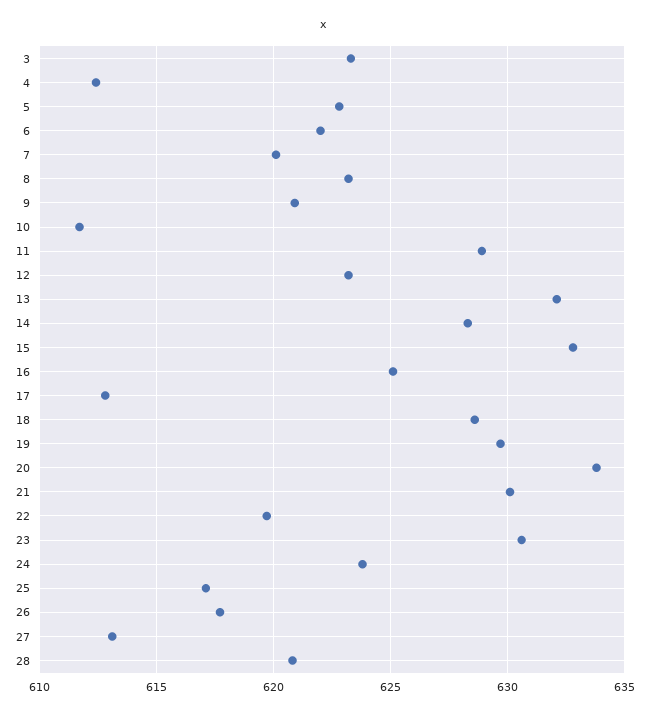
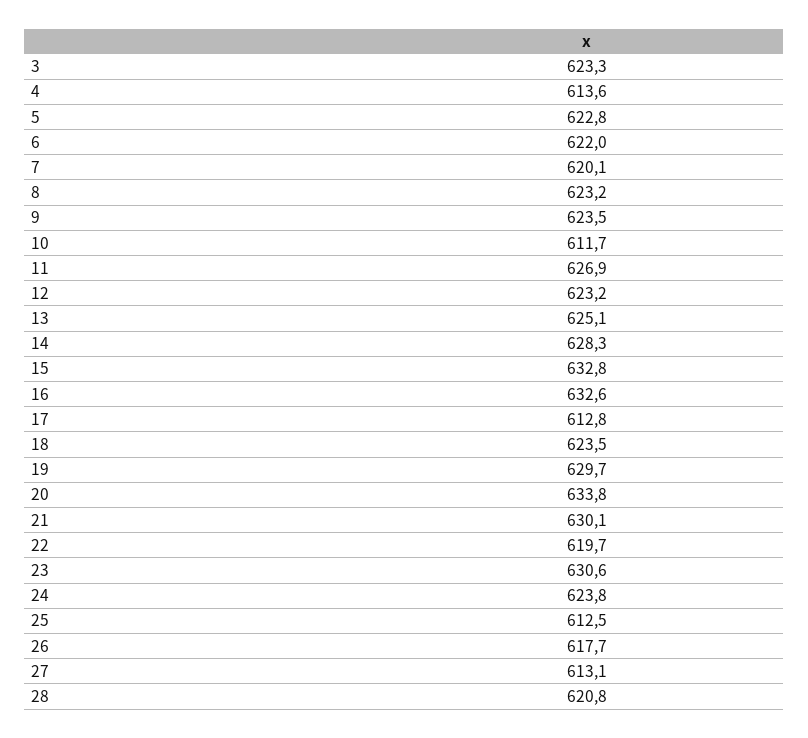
  {
    "3": 623.3,
-   "4": 612.5,
+   "4": 613.6,
    "5": 622.8,
    "6": 622,
    "7": 620.1,
    "8": 623.2,
-   "9": 621,
+   "9": 623.5,
    "10": 611.7,
-   "11": 629,
+   "11": 626.9,
    "12": 623.2,
-   "13": 632,
+   "13": 625.1,
    "14": 628.3,
    "15": 632.8,
-   "16": 625,
+   "16": 632.6,
    "17": 612.8,
-   "18": 628.5,
+   "18": 623.5,
    "19": 629.7,
    "20": 633.8,
    "21": 630.1,
    "22": 619.7,
    "23": 630.6,
    "24": 623.8,
-   "25": 617,
+   "25": 612.5,
    "26": 617.7,
    "27": 613.1,
    "28": 620.8
  }

